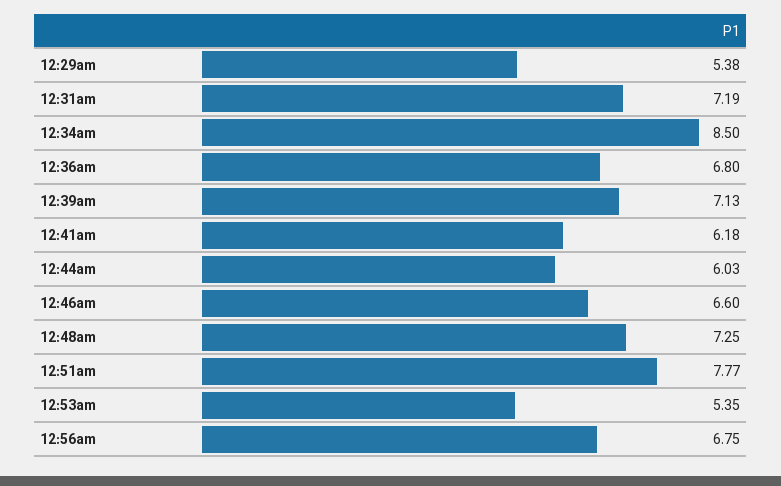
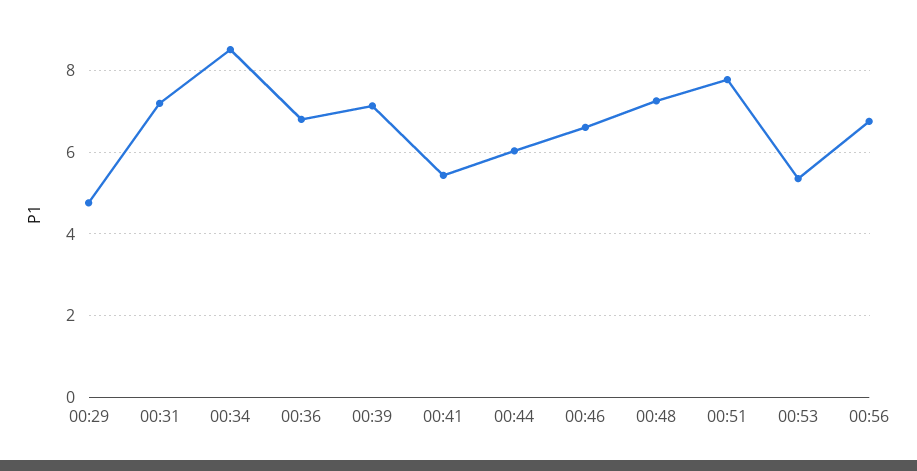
  {
-   "12:29am": 5.38,
+   "12:29am": 4.8,
    "12:31am": 7.19,
    "12:34am": 8.5,
    "12:36am": 6.8,
    "12:39am": 7.13,
-   "12:41am": 6.18,
+   "12:41am": 5.4,
    "12:44am": 6.03,
    "12:46am": 6.6,
    "12:48am": 7.25,
    "12:51am": 7.77,
    "12:53am": 5.35,
    "12:56am": 6.75
  }

